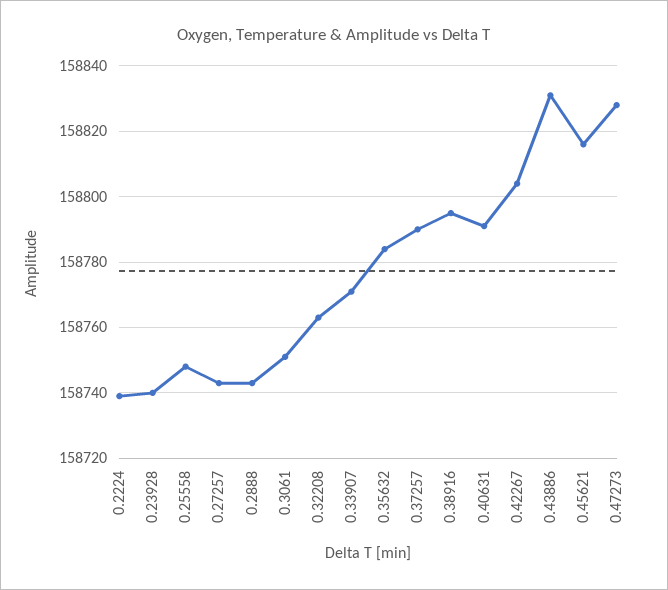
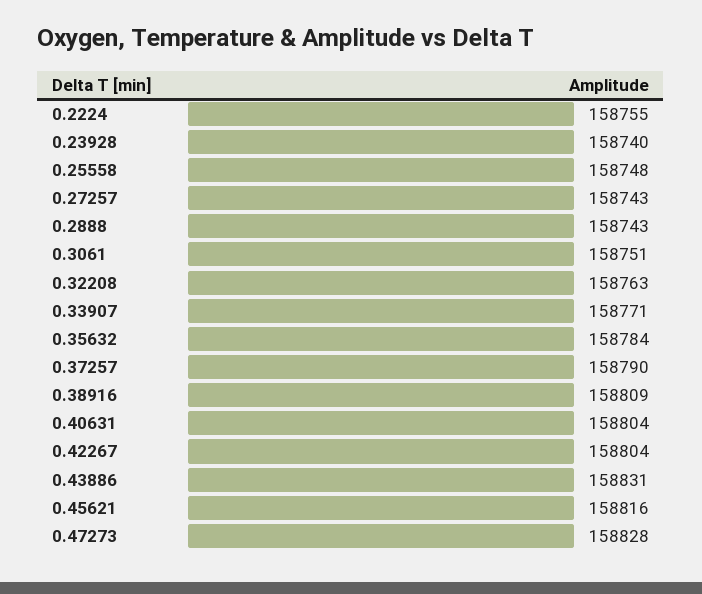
  {
-   "0.2224": 158740,
+   "0.2224": 158755,
    "0.23928": 158740,
    "0.25558": 158748,
    "0.27257": 158743,
    "0.2888": 158743,
    "0.3061": 158751,
    "0.32208": 158763,
    "0.33907": 158771,
    "0.35632": 158784,
    "0.37257": 158790,
-   "0.38916": 158795,
+   "0.38916": 158809,
-   "0.40631": 158790,
+   "0.40631": 158804,
    "0.42267": 158804,
    "0.43886": 158831,
    "0.45621": 158816,
    "0.47273": 158828
  }

